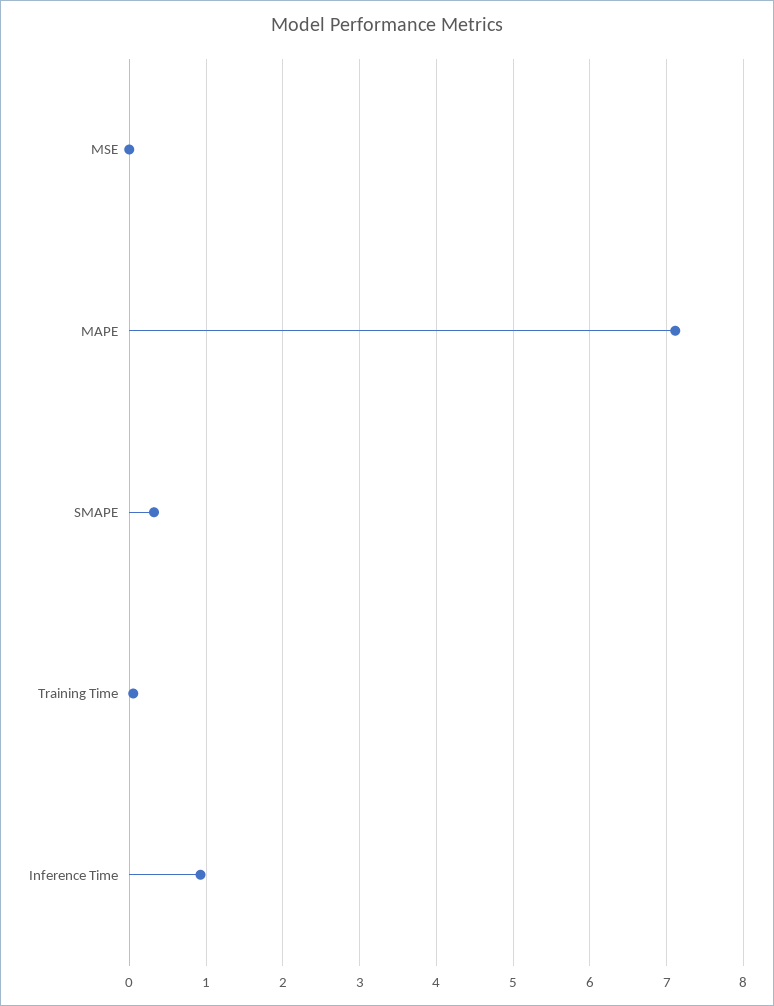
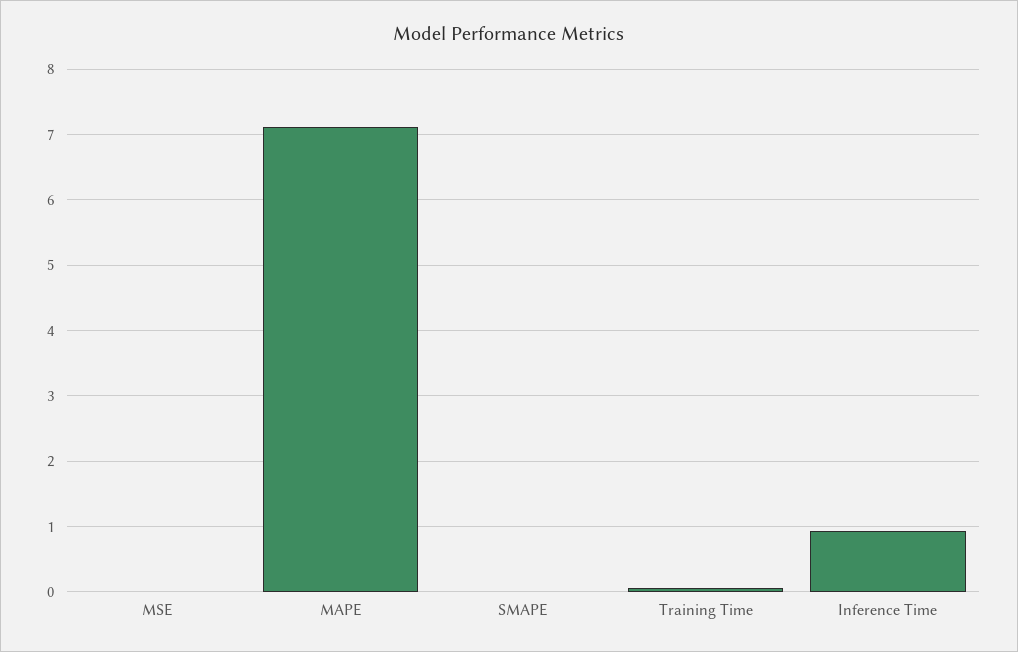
  {
    "MSE": 0,
    "MAPE": 7.1,
-   "SMAPE": 0.3,
+   "SMAPE": 0,
    "Training Time": 0.1,
    "Inference Time": 0.9
  }

